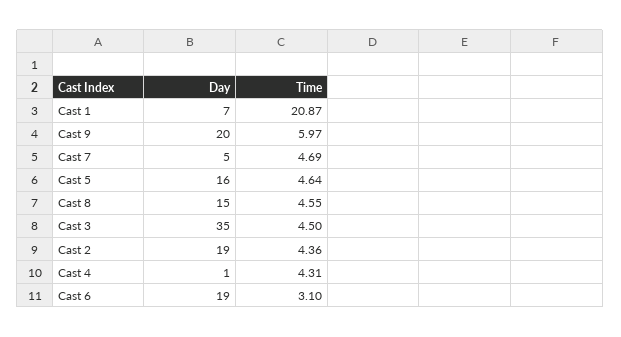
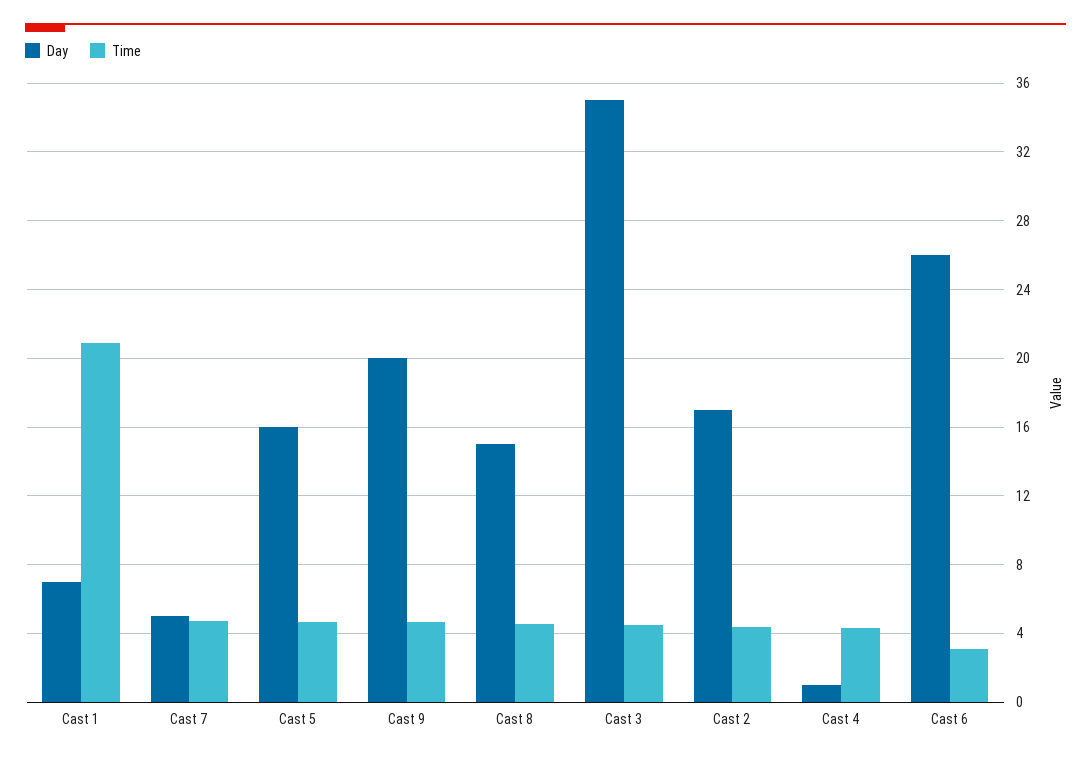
  {
    "Day": {
      "Cast 1": 7,
      "Cast 9": 20,
      "Cast 7": 5,
      "Cast 5": 16,
      "Cast 8": 15,
      "Cast 3": 35,
-     "Cast 2": 19,
+     "Cast 2": 17,
      "Cast 4": 1,
-     "Cast 6": 19
+     "Cast 6": 26
    },
    "Time": {
      "Cast 1": 20.87,
-     "Cast 9": 5.97,
+     "Cast 9": 4.5,
      "Cast 7": 4.69,
      "Cast 5": 4.64,
      "Cast 8": 4.55,
      "Cast 3": 4.5,
      "Cast 2": 4.36,
      "Cast 4": 4.31,
      "Cast 6": 3.1
    }
  }

